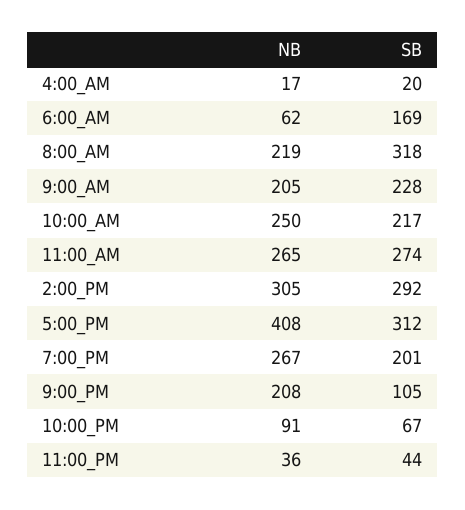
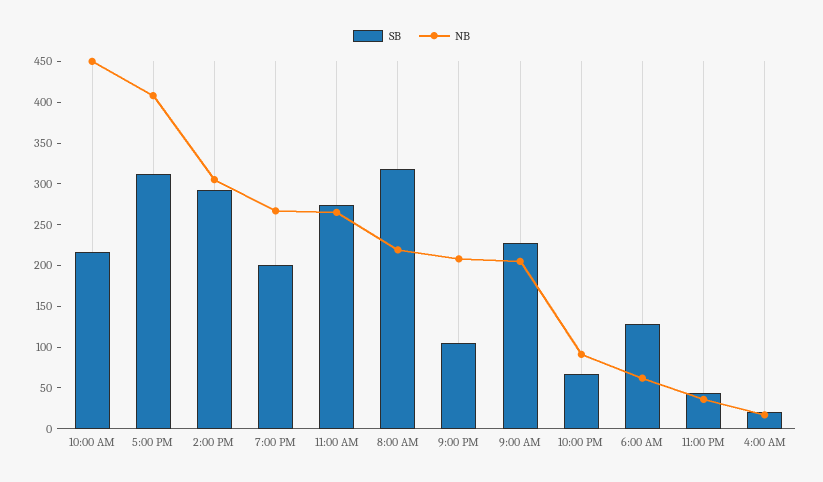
  {
    "NB": {
      "4:00_AM": 17,
      "6:00_AM": 62,
      "8:00_AM": 219,
      "9:00_AM": 205,
-     "10:00_AM": 250,
+     "10:00_AM": 450,
      "11:00_AM": 265,
      "2:00_PM": 305,
      "5:00_PM": 408,
      "7:00_PM": 267,
      "9:00_PM": 208,
      "10:00_PM": 91,
      "11:00_PM": 36
    },
    "SB": {
      "4:00_AM": 20,
-     "6:00_AM": 169,
+     "6:00_AM": 130,
      "8:00_AM": 318,
      "9:00_AM": 228,
      "10:00_AM": 217,
      "11:00_AM": 274,
      "2:00_PM": 292,
      "5:00_PM": 312,
      "7:00_PM": 201,
      "9:00_PM": 105,
      "10:00_PM": 67,
      "11:00_PM": 44
    }
  }

